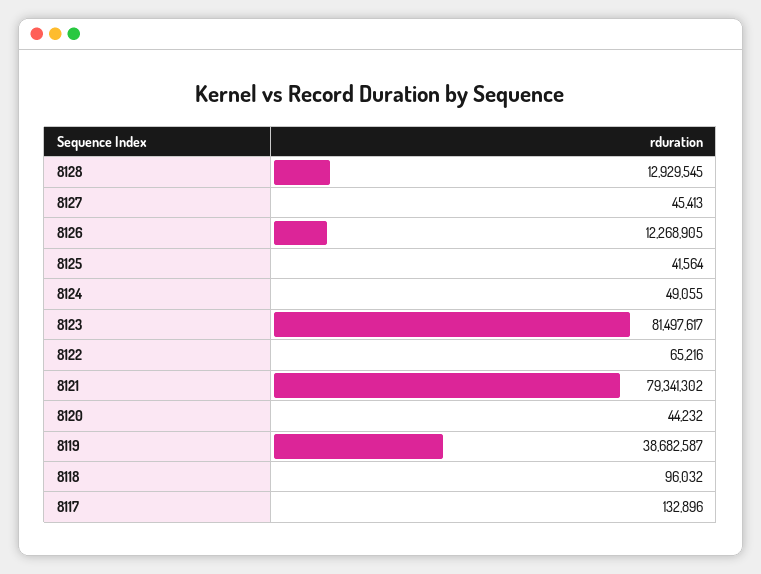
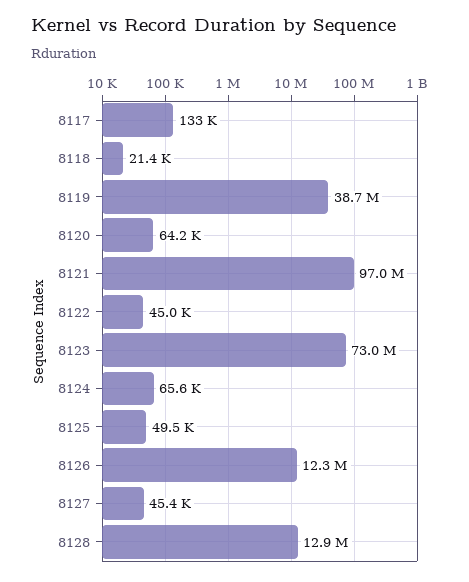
  {
    "8128": 12929545,
    "8127": 45413,
    "8126": 12268905,
-   "8125": 41564,
+   "8125": 49500,
-   "8124": 49055,
+   "8124": 65600,
-   "8123": 81497617,
+   "8123": 73000000,
-   "8122": 65216,
+   "8122": 45000,
-   "8121": 79341302,
+   "8121": 97000000,
-   "8120": 44232,
+   "8120": 64200,
    "8119": 38682587,
-   "8118": 96032,
+   "8118": 21400,
    "8117": 132896
  }

